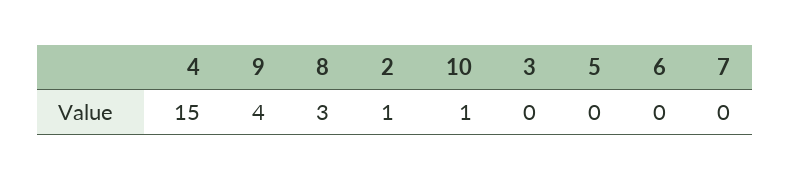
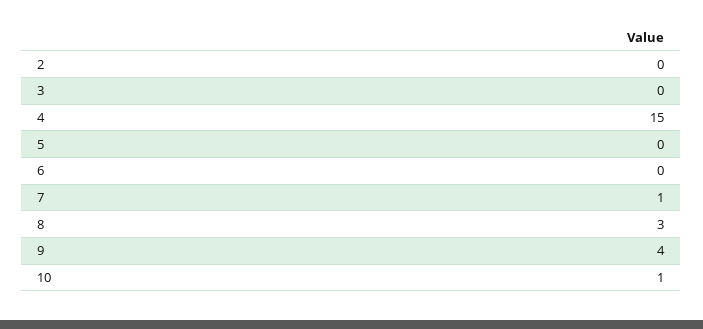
  {
    "4": 15,
    "9": 4,
    "8": 3,
-   "2": 1,
+   "2": 0,
    "10": 1,
    "3": 0,
    "5": 0,
    "6": 0,
-   "7": 0
+   "7": 1
  }

